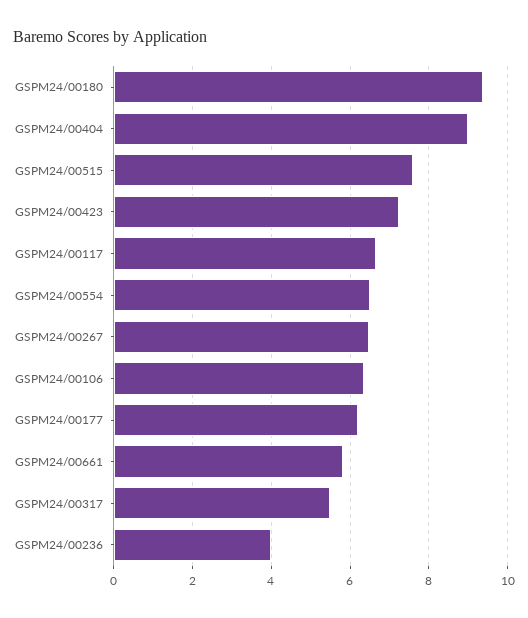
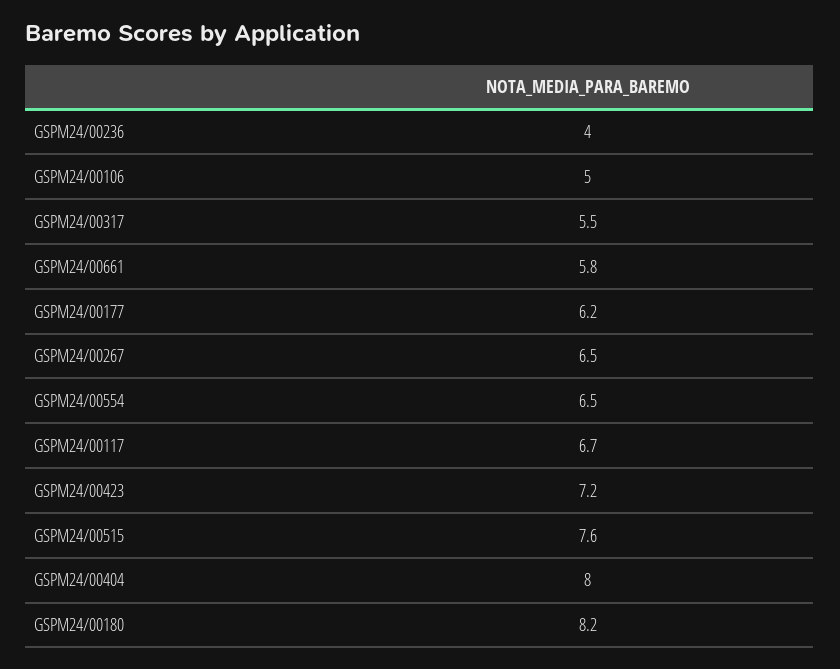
  {
-   "GSPM24/00180": 9.4,
+   "GSPM24/00180": 8.2,
-   "GSPM24/00404": 9,
+   "GSPM24/00404": 8,
    "GSPM24/00515": 7.6,
    "GSPM24/00423": 7.2,
    "GSPM24/00117": 6.7,
    "GSPM24/00554": 6.5,
    "GSPM24/00267": 6.5,
-   "GSPM24/00106": 6.4,
+   "GSPM24/00106": 5,
    "GSPM24/00177": 6.2,
    "GSPM24/00661": 5.8,
    "GSPM24/00317": 5.5,
    "GSPM24/00236": 4
  }

